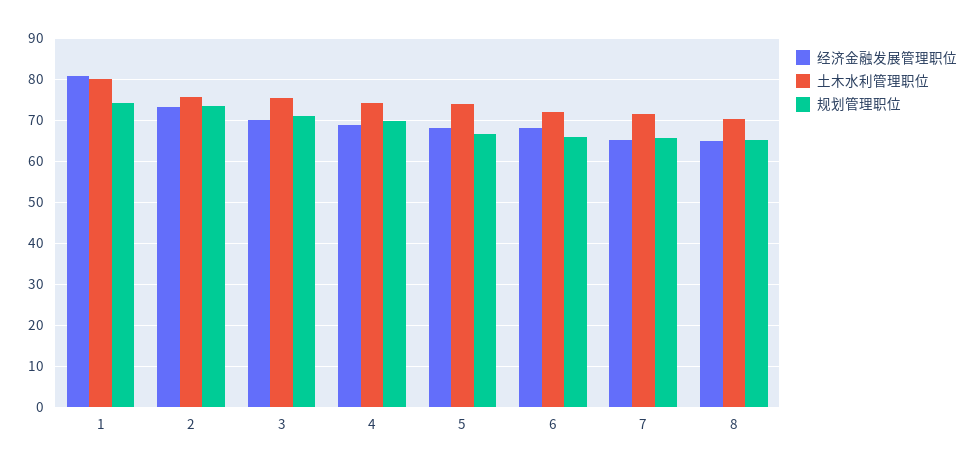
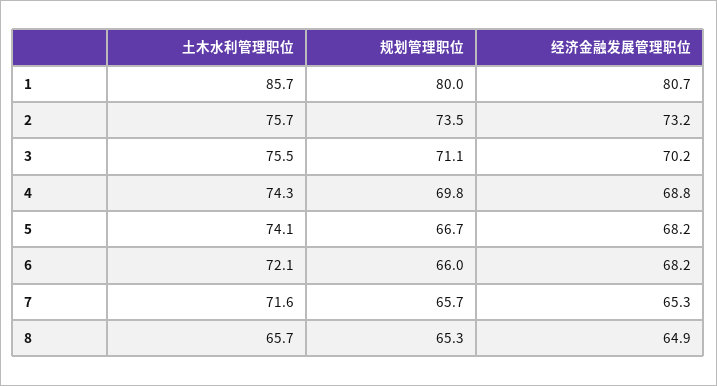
  {
    "经济金融发展管理职位": {
      "1": 80.7,
      "2": 73.2,
      "3": 70.2,
      "4": 68.8,
      "5": 68.2,
      "6": 68.2,
      "7": 65.3,
      "8": 64.9
    },
    "土木水利管理职位": {
-     "1": 80,
+     "1": 85.7,
      "2": 75.7,
      "3": 75.5,
      "4": 74.3,
      "5": 74.1,
      "6": 72.1,
      "7": 71.6,
-     "8": 70
+     "8": 65.7
    },
    "规划管理职位": {
-     "1": 74,
+     "1": 80,
      "2": 73.5,
      "3": 71.1,
      "4": 69.8,
      "5": 66.7,
      "6": 66,
      "7": 65.7,
      "8": 65.3
    }
  }

